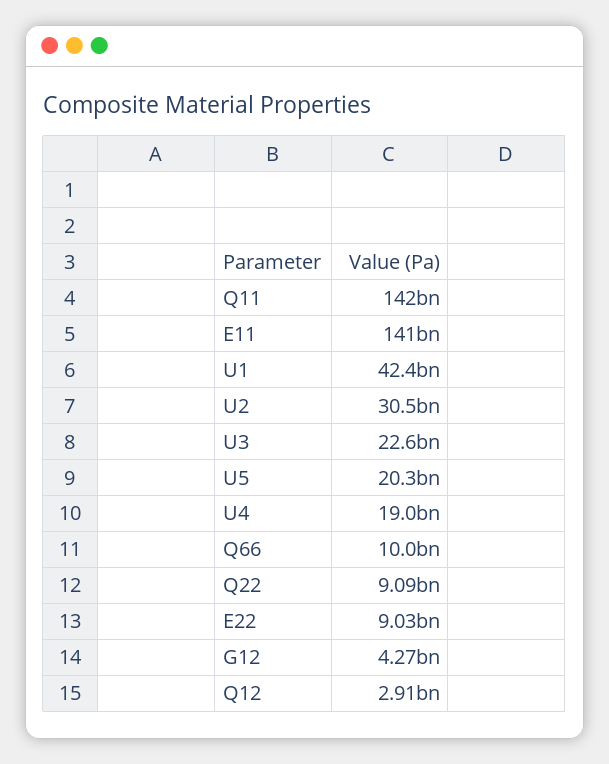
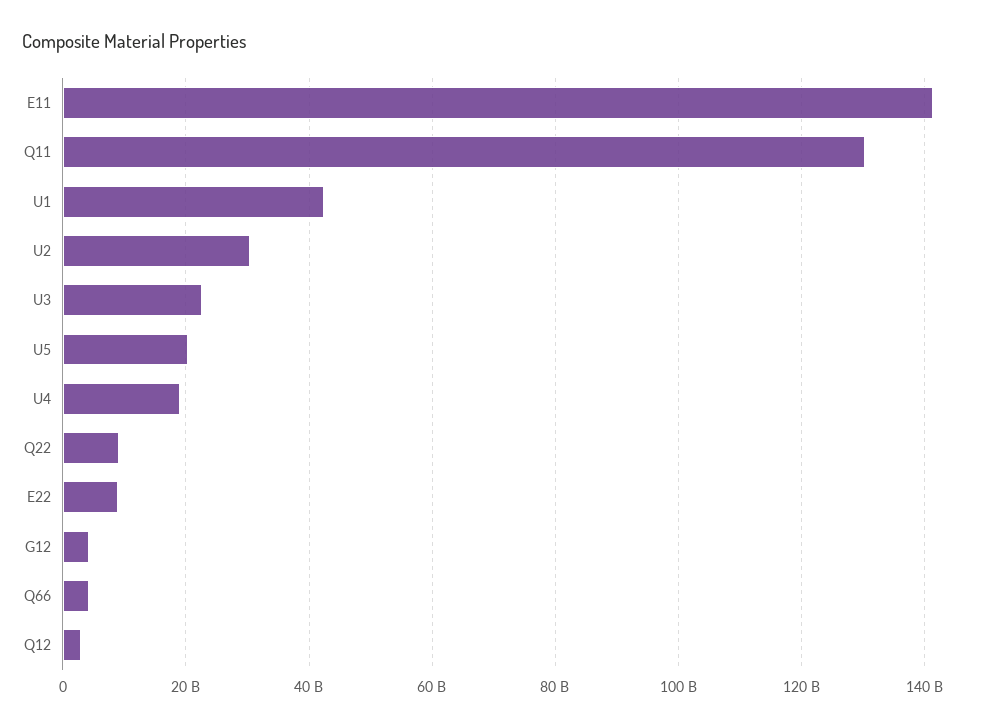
  {
-   "Q11": 142000000000,
+   "Q11": 130000000000,
    "E11": 141000000000,
    "U1": 42400000000,
    "U2": 30500000000,
    "U3": 22600000000,
    "U5": 20300000000,
    "U4": 19000000000,
-   "Q66": 10000000000,
+   "Q66": 4000000000,
    "Q22": 9090000000,
    "E22": 9030000000,
    "G12": 4270000000,
    "Q12": 2910000000
  }

